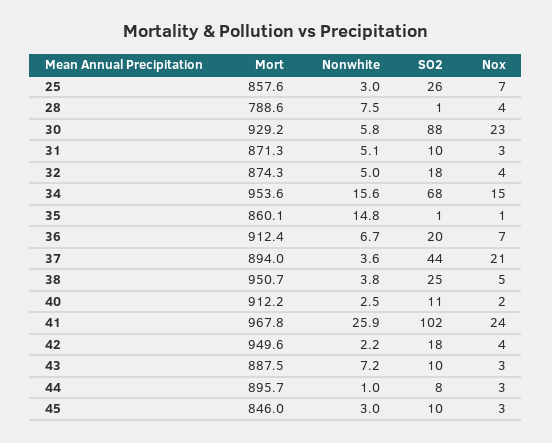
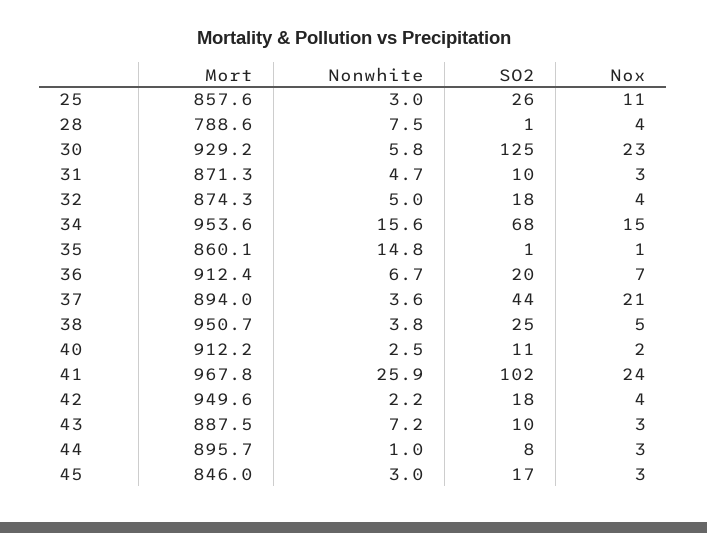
  {
    "Mort": {
      "25": 857.6,
      "28": 788.6,
      "30": 929.2,
      "31": 871.3,
      "32": 874.3,
      "34": 953.6,
      "35": 860.1,
      "36": 912.4,
      "37": 894,
      "38": 950.7,
      "40": 912.2,
      "41": 967.8,
      "42": 949.6,
      "43": 887.5,
      "44": 895.7,
      "45": 846
    },
    "Nonwhite": {
      "25": 3,
      "28": 7.5,
      "30": 5.8,
-     "31": 5.1,
+     "31": 4.7,
      "32": 5,
      "34": 15.6,
      "35": 14.8,
      "36": 6.7,
      "37": 3.6,
      "38": 3.8,
      "40": 2.5,
      "41": 25.9,
      "42": 2.2,
      "43": 7.2,
      "44": 1,
      "45": 3
    },
    "SO2": {
      "25": 26,
      "28": 1,
-     "30": 88,
+     "30": 125,
      "31": 10,
      "32": 18,
      "34": 68,
      "35": 1,
      "36": 20,
      "37": 44,
      "38": 25,
      "40": 11,
      "41": 102,
      "42": 18,
      "43": 10,
      "44": 8,
-     "45": 10
+     "45": 17
    },
    "Nox": {
-     "25": 7,
+     "25": 11,
      "28": 4,
      "30": 23,
      "31": 3,
      "32": 4,
      "34": 15,
      "35": 1,
      "36": 7,
      "37": 21,
      "38": 5,
      "40": 2,
      "41": 24,
      "42": 4,
      "43": 3,
      "44": 3,
      "45": 3
    }
  }

